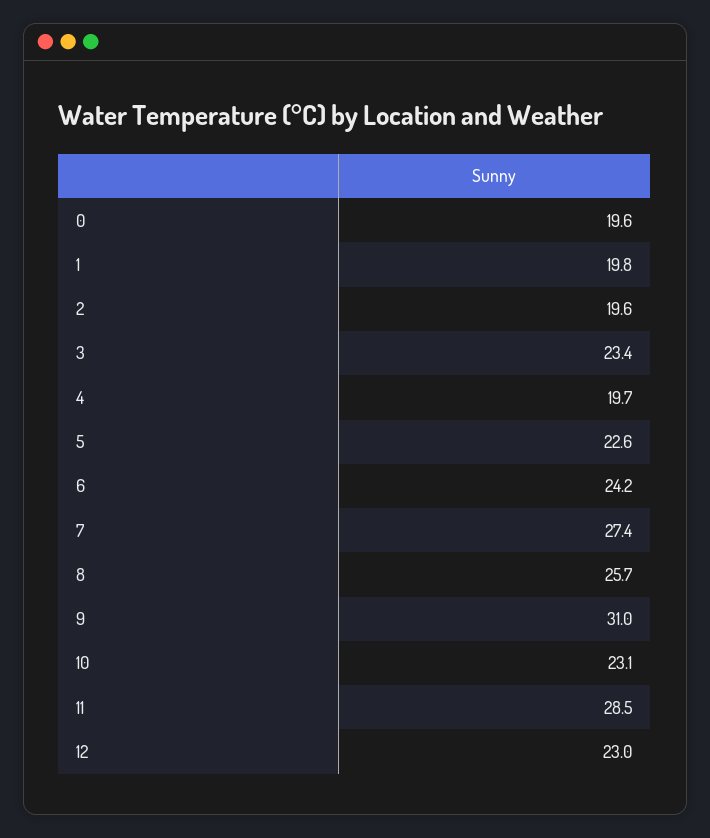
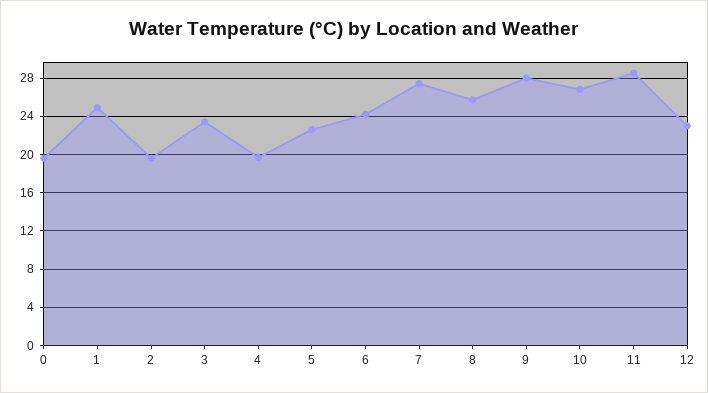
  {
    "0": 19.6,
-   "1": 19.8,
+   "1": 25,
    "2": 19.6,
    "3": 23.4,
    "4": 19.7,
    "5": 22.6,
    "6": 24.2,
    "7": 27.4,
    "8": 25.7,
-   "9": 31,
+   "9": 28,
-   "10": 23.1,
+   "10": 27,
    "11": 28.5,
    "12": 23
  }

